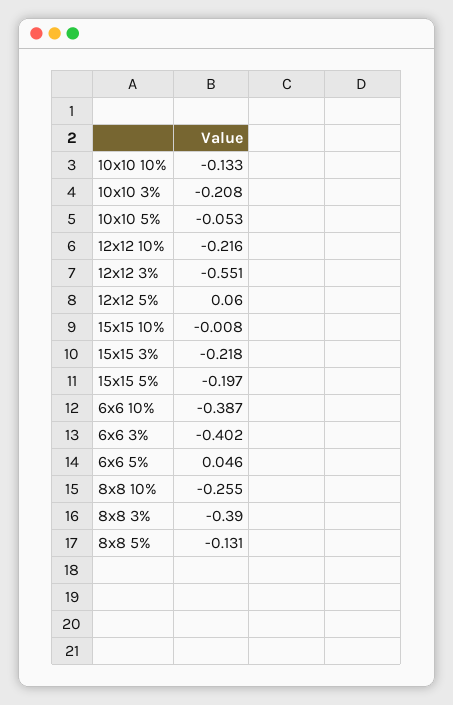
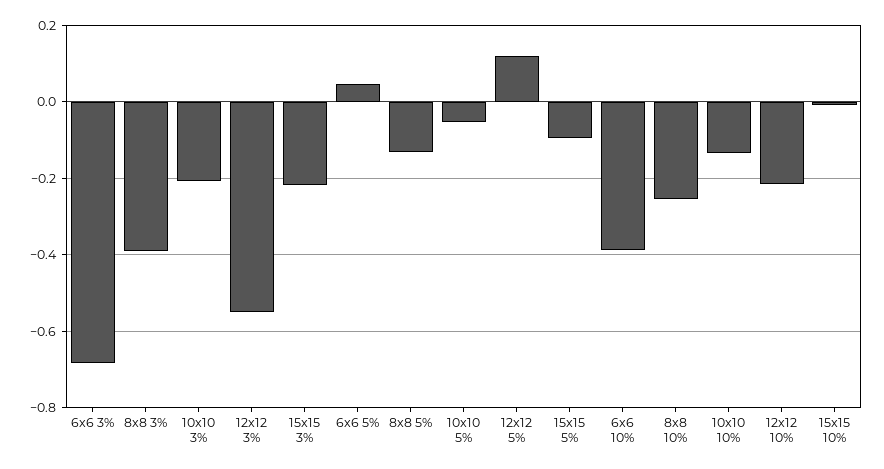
  {
    "10x10 10%": -0.133,
    "10x10 3%": -0.208,
    "10x10 5%": -0.053,
    "12x12 10%": -0.216,
    "12x12 3%": -0.551,
-   "12x12 5%": 0.06,
+   "12x12 5%": 0.12,
    "15x15 10%": -0.008,
    "15x15 3%": -0.218,
-   "15x15 5%": -0.197,
+   "15x15 5%": -0.1,
    "6x6 10%": -0.387,
-   "6x6 3%": -0.402,
+   "6x6 3%": -0.68,
    "6x6 5%": 0.046,
    "8x8 10%": -0.255,
    "8x8 3%": -0.39,
    "8x8 5%": -0.131
  }

